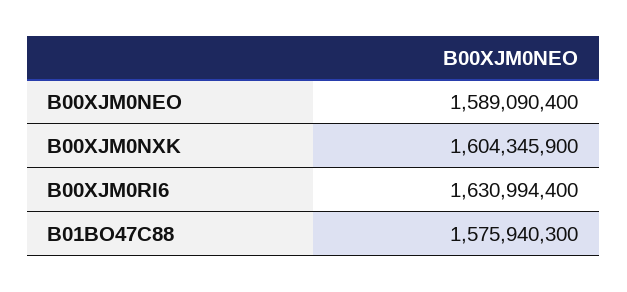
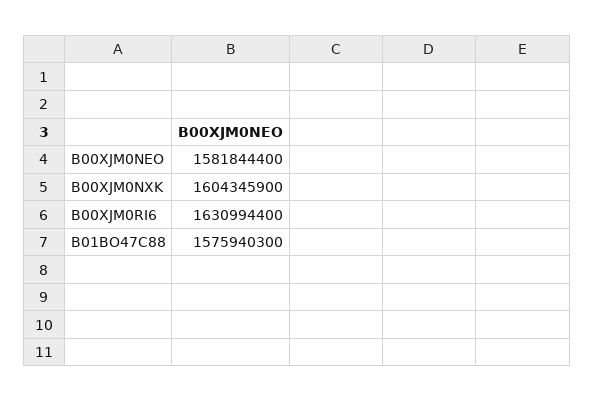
  {
-   "B00XJM0NEO": 1589090400,
+   "B00XJM0NEO": 1581844400,
    "B00XJM0NXK": 1604345900,
    "B00XJM0RI6": 1630994400,
    "B01BO47C88": 1575940300
  }

